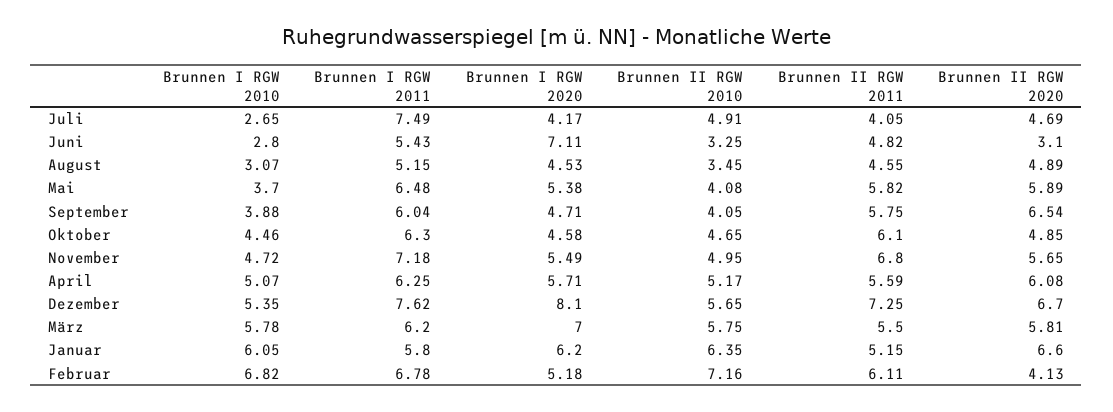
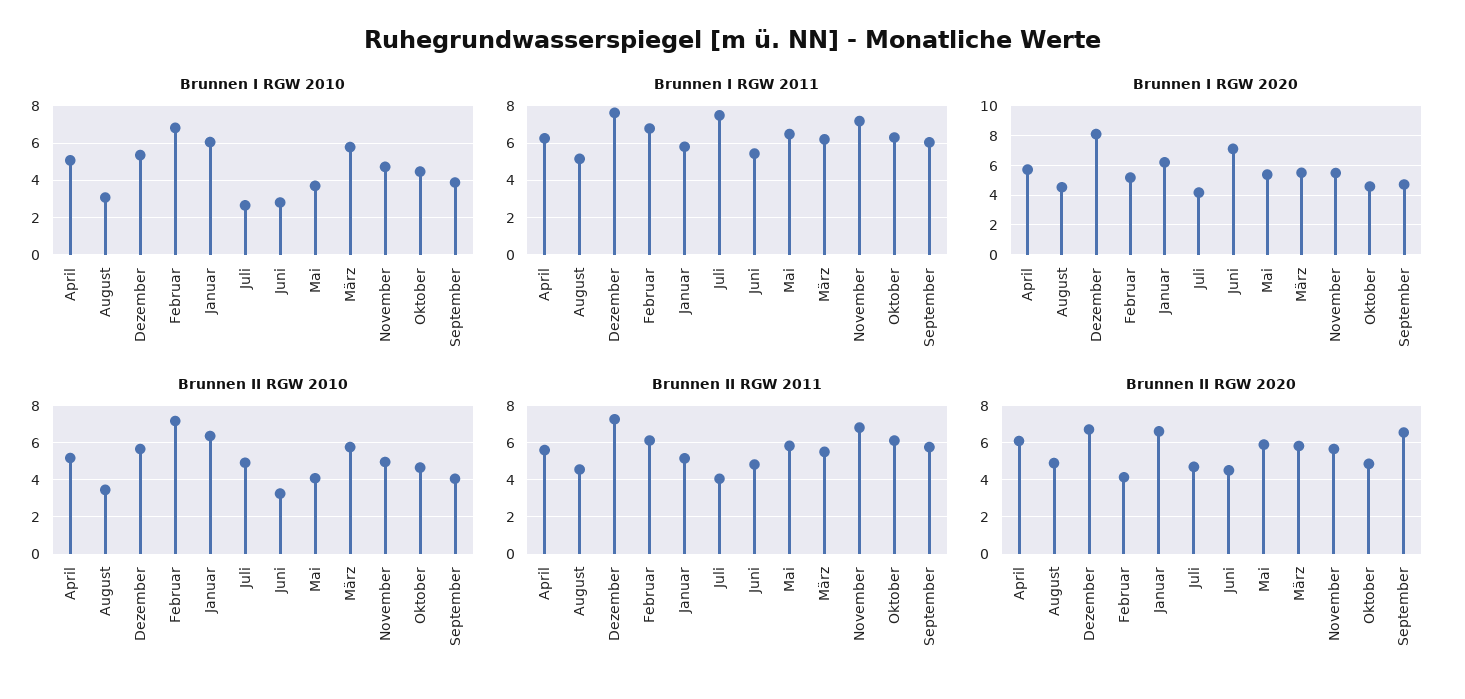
  {
    "Brunnen I RGW 2010": {
      "Juli": 2.65,
      "Juni": 2.8,
      "August": 3.07,
      "Mai": 3.7,
      "September": 3.88,
      "Oktober": 4.46,
      "November": 4.72,
      "April": 5.07,
      "Dezember": 5.35,
      "März": 5.78,
      "Januar": 6.05,
      "Februar": 6.82
    },
    "Brunnen I RGW 2011": {
      "Juli": 7.49,
      "Juni": 5.43,
      "August": 5.15,
      "Mai": 6.48,
      "September": 6.04,
      "Oktober": 6.3,
      "November": 7.18,
      "April": 6.25,
      "Dezember": 7.62,
      "März": 6.2,
      "Januar": 5.8,
      "Februar": 6.78
    },
    "Brunnen I RGW 2020": {
      "Juli": 4.17,
      "Juni": 7.11,
      "August": 4.53,
      "Mai": 5.38,
      "September": 4.71,
      "Oktober": 4.58,
      "November": 5.49,
      "April": 5.71,
      "Dezember": 8.1,
-     "März": 7,
+     "März": 5.5,
      "Januar": 6.2,
      "Februar": 5.18
    },
    "Brunnen II RGW 2010": {
      "Juli": 4.91,
      "Juni": 3.25,
      "August": 3.45,
      "Mai": 4.08,
      "September": 4.05,
      "Oktober": 4.65,
      "November": 4.95,
      "April": 5.17,
      "Dezember": 5.65,
      "März": 5.75,
      "Januar": 6.35,
      "Februar": 7.16
    },
    "Brunnen II RGW 2011": {
      "Juli": 4.05,
      "Juni": 4.82,
      "August": 4.55,
      "Mai": 5.82,
      "September": 5.75,
      "Oktober": 6.1,
      "November": 6.8,
      "April": 5.59,
      "Dezember": 7.25,
      "März": 5.5,
      "Januar": 5.15,
      "Februar": 6.11
    },
    "Brunnen II RGW 2020": {
      "Juli": 4.69,
-     "Juni": 3.1,
+     "Juni": 4.5,
      "August": 4.89,
      "Mai": 5.89,
      "September": 6.54,
      "Oktober": 4.85,
      "November": 5.65,
      "April": 6.08,
      "Dezember": 6.7,
      "März": 5.81,
      "Januar": 6.6,
      "Februar": 4.13
    }
  }

